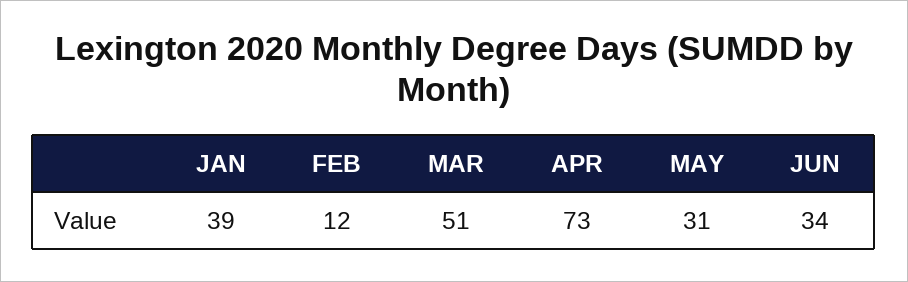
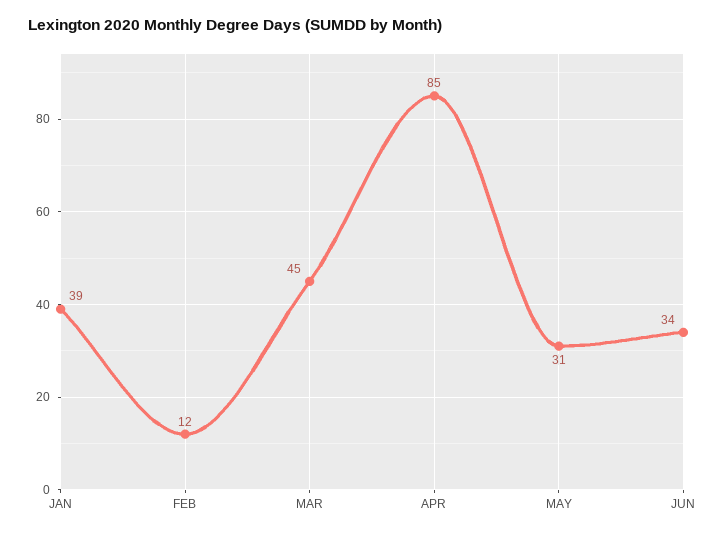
  {
    "JAN": 39,
    "FEB": 12,
-   "MAR": 51,
+   "MAR": 45,
-   "APR": 73,
+   "APR": 85,
    "MAY": 31,
    "JUN": 34
  }

